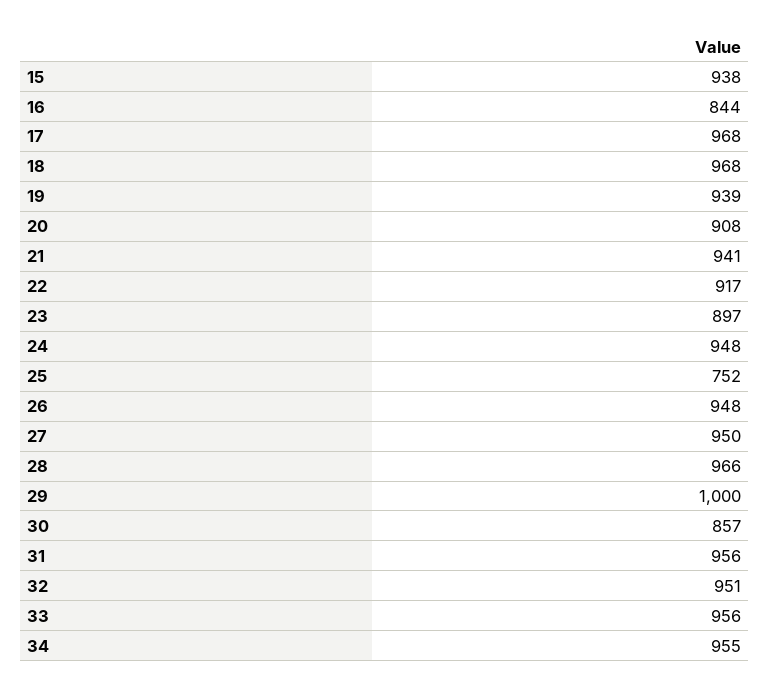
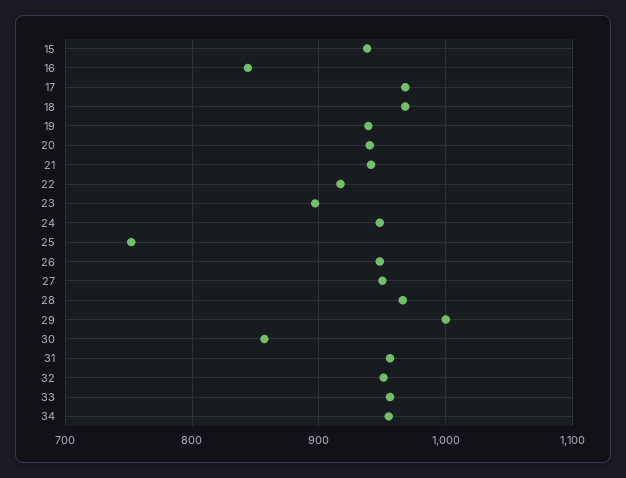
  {
    "15": 938,
    "16": 844,
    "17": 968,
    "18": 968,
    "19": 939,
-   "20": 908,
+   "20": 940,
    "21": 941,
    "22": 917,
    "23": 897,
    "24": 948,
    "25": 752,
    "26": 948,
    "27": 950,
    "28": 966,
    "29": 1000,
    "30": 857,
    "31": 956,
    "32": 951,
    "33": 956,
    "34": 955
  }

